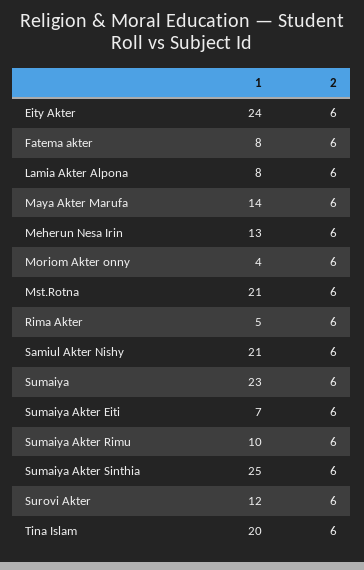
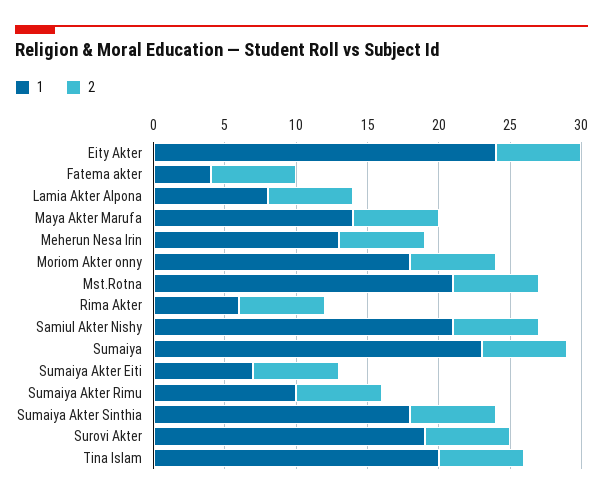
  {
    "1": {
      "Eity Akter": 24,
-     "Fatema akter": 8,
+     "Fatema akter": 4,
      "Lamia Akter Alpona": 8,
      "Maya Akter Marufa": 14,
      "Meherun Nesa Irin": 13,
-     "Moriom Akter onny": 4,
+     "Moriom Akter onny": 18,
      "Mst.Rotna": 21,
-     "Rima Akter": 5,
+     "Rima Akter": 6,
      "Samiul Akter Nishy": 21,
      "Sumaiya": 23,
      "Sumaiya Akter Eiti": 7,
      "Sumaiya Akter Rimu": 10,
-     "Sumaiya Akter Sinthia": 25,
+     "Sumaiya Akter Sinthia": 18,
-     "Surovi Akter": 12,
+     "Surovi Akter": 19,
      "Tina Islam": 20
    },
    "2": {
      "Eity Akter": 6,
      "Fatema akter": 6,
      "Lamia Akter Alpona": 6,
      "Maya Akter Marufa": 6,
      "Meherun Nesa Irin": 6,
      "Moriom Akter onny": 6,
      "Mst.Rotna": 6,
      "Rima Akter": 6,
      "Samiul Akter Nishy": 6,
      "Sumaiya": 6,
      "Sumaiya Akter Eiti": 6,
      "Sumaiya Akter Rimu": 6,
      "Sumaiya Akter Sinthia": 6,
      "Surovi Akter": 6,
      "Tina Islam": 6
    }
  }

